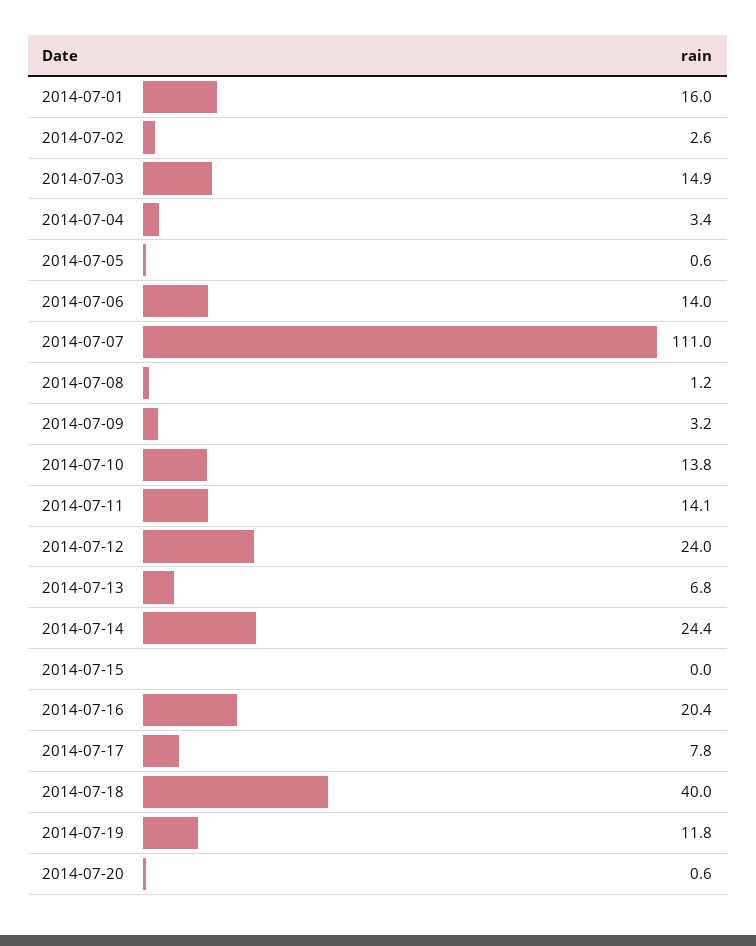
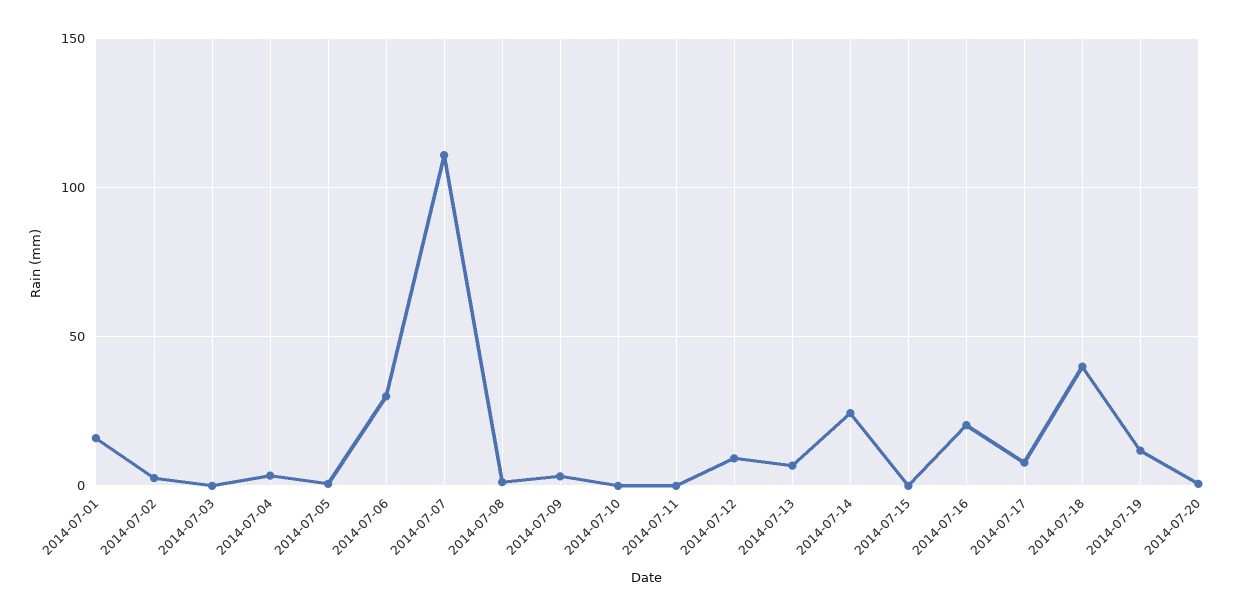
  {
    "2014-07-01": 16,
    "2014-07-02": 2.6,
-   "2014-07-03": 14.9,
+   "2014-07-03": 0,
    "2014-07-04": 3.4,
    "2014-07-05": 0.6,
-   "2014-07-06": 14,
+   "2014-07-06": 30,
    "2014-07-07": 111,
    "2014-07-08": 1.2,
    "2014-07-09": 3.2,
-   "2014-07-10": 13.8,
+   "2014-07-10": 0,
-   "2014-07-11": 14.1,
+   "2014-07-11": 0,
-   "2014-07-12": 24,
+   "2014-07-12": 10,
    "2014-07-13": 6.8,
    "2014-07-14": 24.4,
    "2014-07-15": 0,
    "2014-07-16": 20.4,
    "2014-07-17": 7.8,
    "2014-07-18": 40,
    "2014-07-19": 11.8,
    "2014-07-20": 0.6
  }

